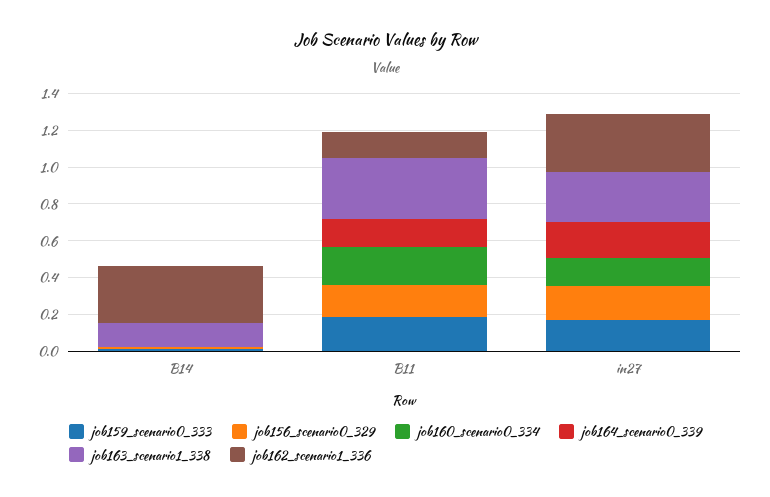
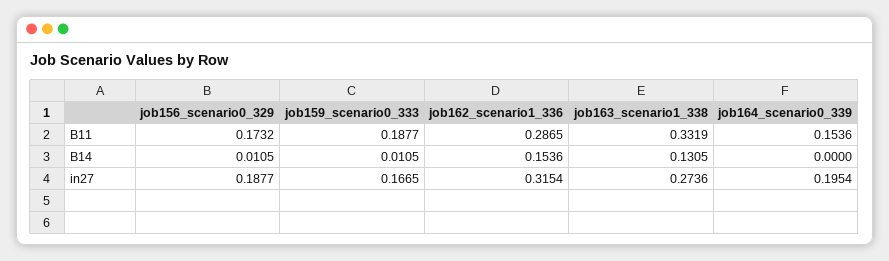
  {
    "job159_scenario0_333": {
      "B14": 0.0105,
      "B11": 0.1877,
      "in27": 0.1665
    },
    "job156_scenario0_329": {
      "B14": 0.0105,
      "B11": 0.1732,
      "in27": 0.1877
    },
-   "job160_scenario0_334": {
-     "B14": 0,
-     "B11": 0.2,
-     "in27": 0.15
-   },
    "job164_scenario0_339": {
      "B14": 0,
      "B11": 0.1536,
      "in27": 0.1954
    },
    "job163_scenario1_338": {
      "B14": 0.1305,
      "B11": 0.3319,
      "in27": 0.2736
    },
    "job162_scenario1_336": {
-     "B14": 0.3,
+     "B14": 0.1536,
-     "B11": 0.15,
+     "B11": 0.2865,
      "in27": 0.3154
    }
  }

